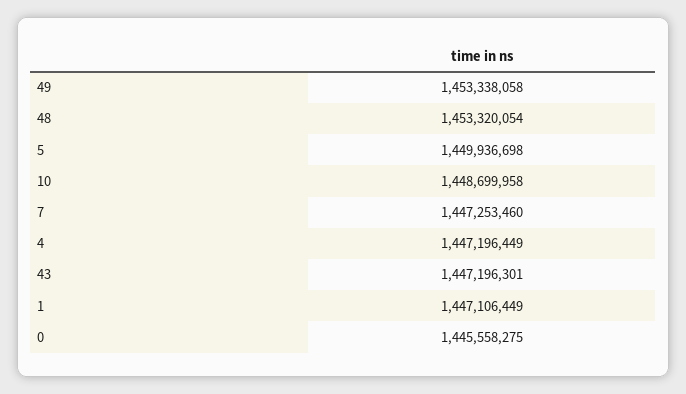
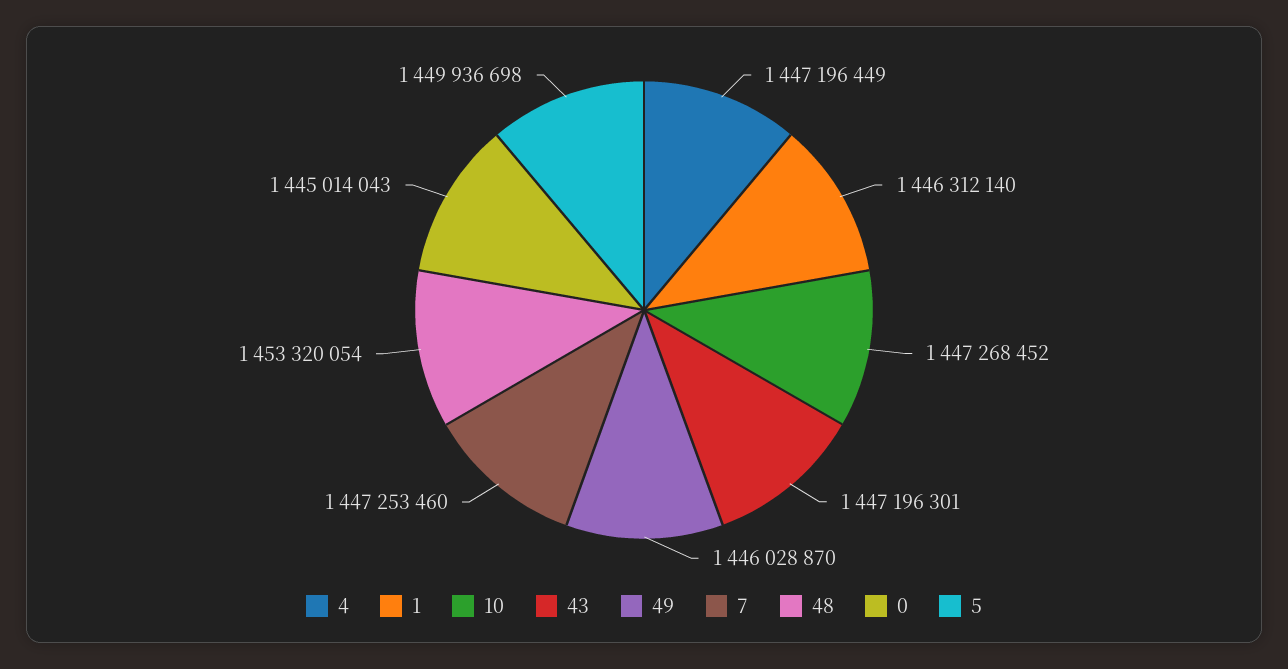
  {
-   "49": 1453338058,
+   "49": 1446028870,
    "48": 1453320054,
    "5": 1449936698,
-   "10": 1448699958,
+   "10": 1447268452,
    "7": 1447253460,
    "4": 1447196449,
    "43": 1447196301,
-   "1": 1447106449,
+   "1": 1446312140,
-   "0": 1445558275
+   "0": 1445014043
  }

